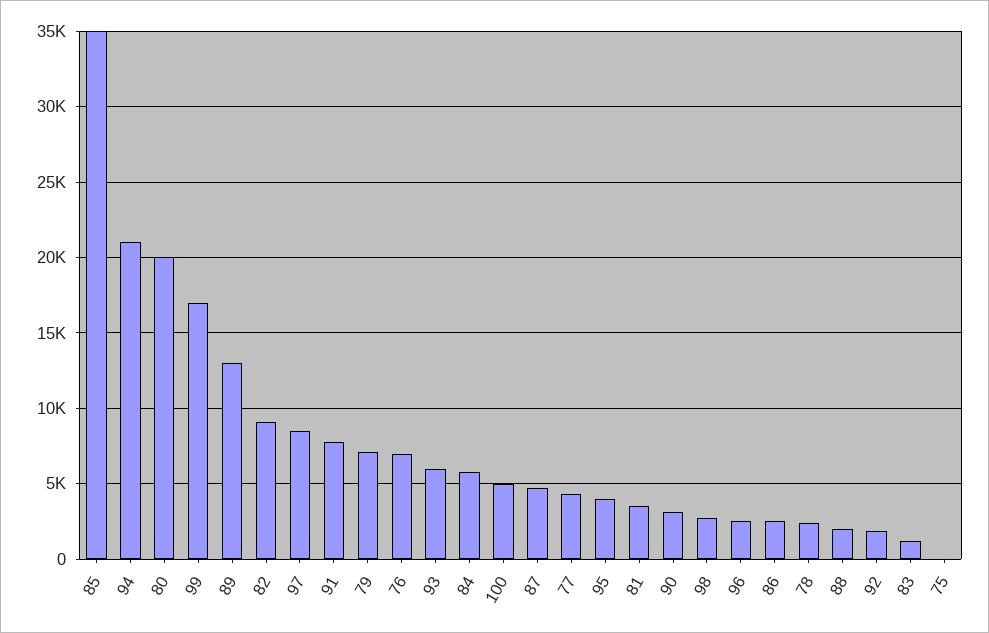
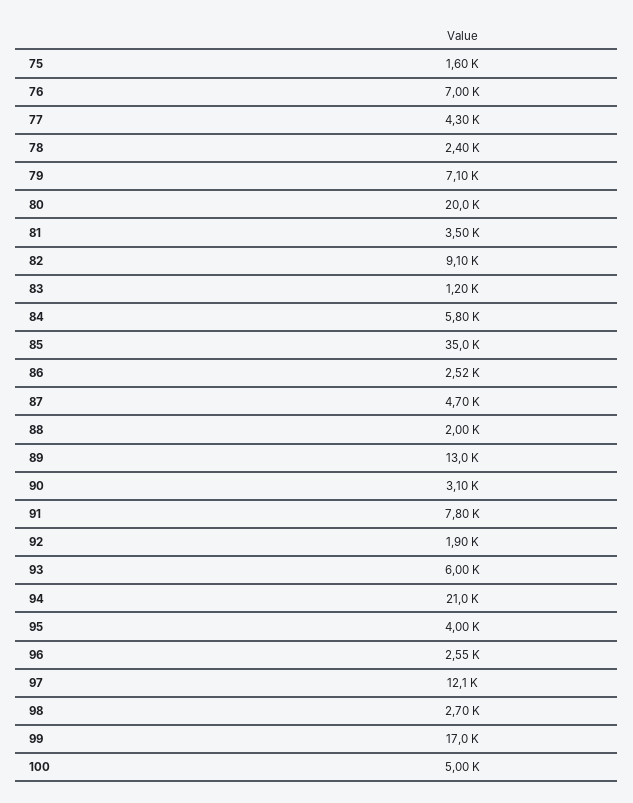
  {
    "85": 35000,
    "94": 21000,
    "80": 20000,
    "99": 17000,
    "89": 13000,
    "82": 9100,
-   "97": 8500,
+   "97": 12100,
    "91": 7800,
    "79": 7100,
    "76": 7000,
    "93": 6000,
    "84": 5800,
    "100": 5000,
    "87": 4700,
    "77": 4300,
    "95": 4000,
    "81": 3500,
    "90": 3100,
    "98": 2700,
    "96": 2550,
    "86": 2520,
    "78": 2400,
    "88": 2000,
    "92": 1900,
    "83": 1200,
-   "75": 0
+   "75": 1600
  }

